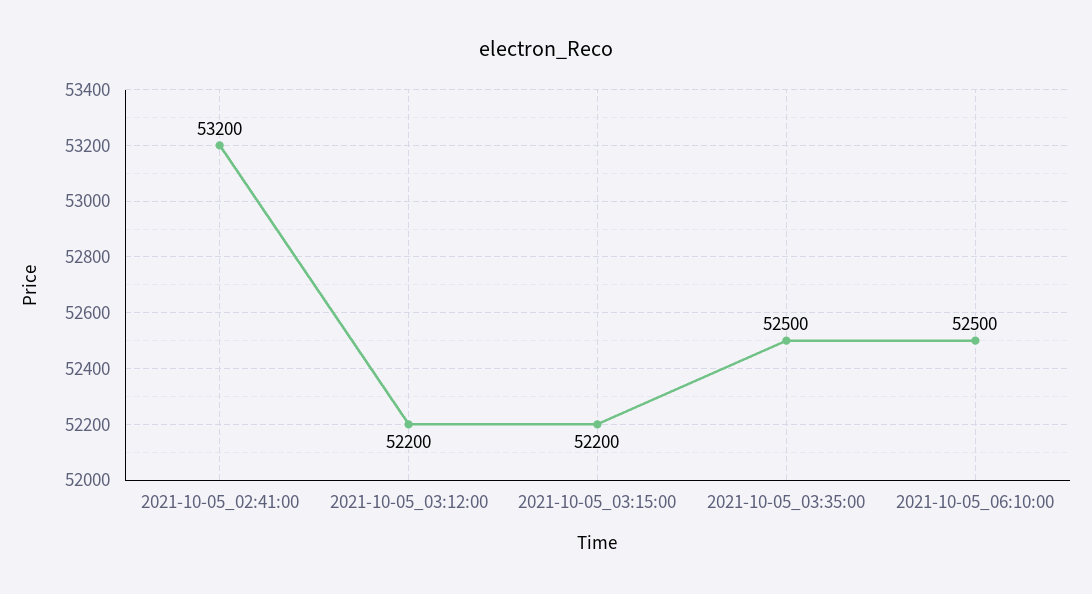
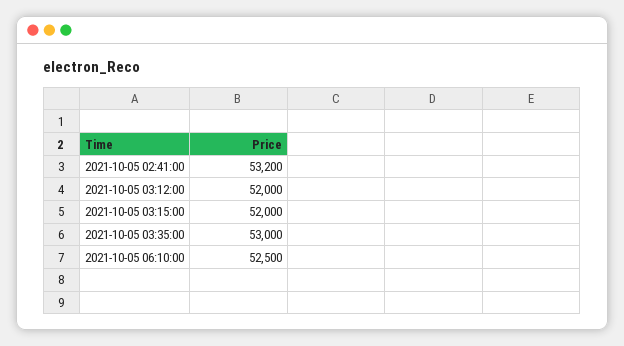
  {
    "2021-10-05_02:41:00": 53200,
-   "2021-10-05_03:12:00": 52200,
+   "2021-10-05_03:12:00": 52000,
-   "2021-10-05_03:15:00": 52200,
+   "2021-10-05_03:15:00": 52000,
-   "2021-10-05_03:35:00": 52500,
+   "2021-10-05_03:35:00": 53000,
    "2021-10-05_06:10:00": 52500
  }

